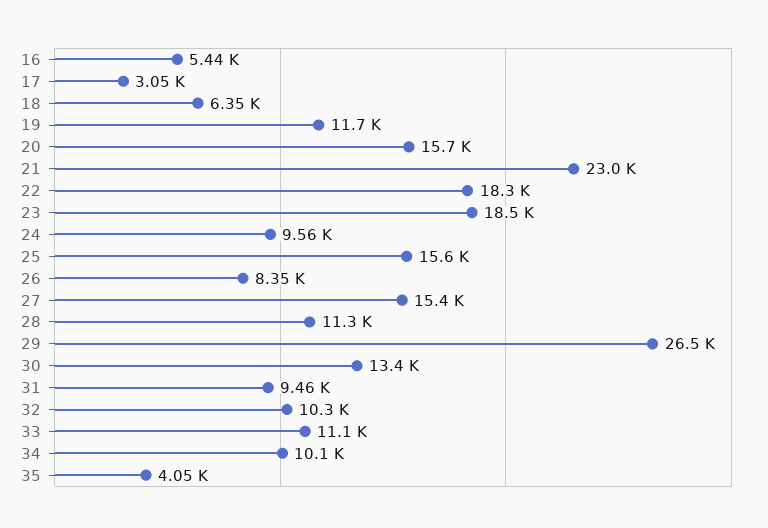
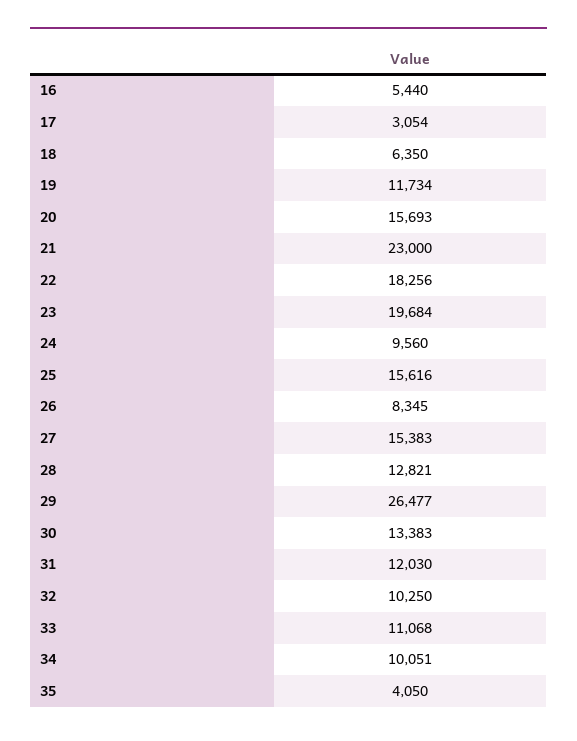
  {
    "16": 5440,
    "17": 3054,
    "18": 6350,
    "19": 11734,
    "20": 15693,
    "21": 23000,
    "22": 18256,
-   "23": 18500,
+   "23": 19684,
    "24": 9560,
    "25": 15616,
    "26": 8345,
    "27": 15383,
-   "28": 11300,
+   "28": 12821,
    "29": 26477,
    "30": 13383,
-   "31": 9460,
+   "31": 12030,
    "32": 10250,
    "33": 11068,
    "34": 10051,
    "35": 4050
  }

